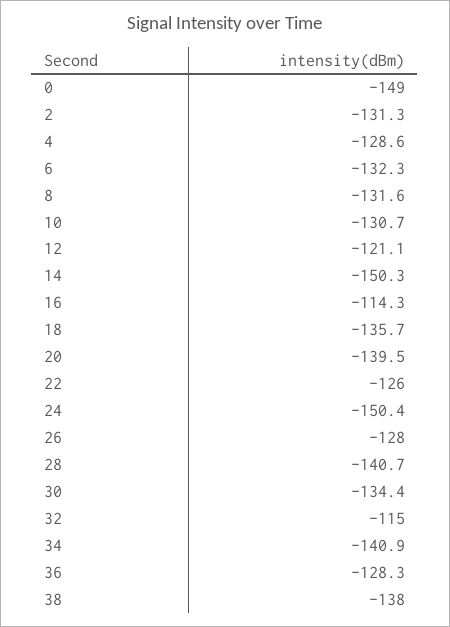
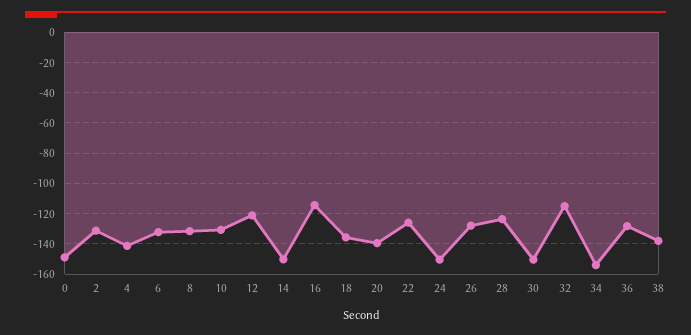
  {
    "0": -149,
    "2": -131.3,
-   "4": -128.6,
+   "4": -140,
    "6": -132.3,
    "8": -131.6,
    "10": -130.7,
    "12": -121.1,
    "14": -150.3,
    "16": -114.3,
    "18": -135.7,
    "20": -139.5,
    "22": -126,
    "24": -150.4,
    "26": -128,
-   "28": -140.7,
+   "28": -125,
-   "30": -134.4,
+   "30": -150,
    "32": -115,
-   "34": -140.9,
+   "34": -155,
    "36": -128.3,
    "38": -138
  }

